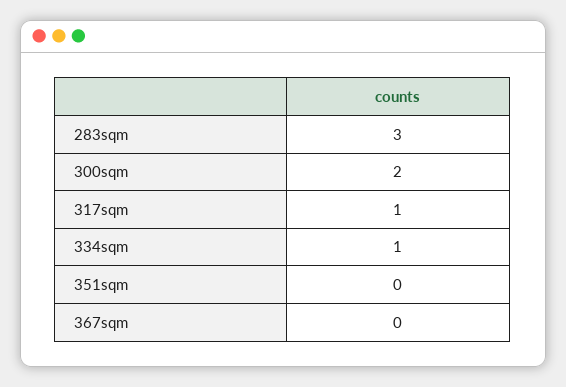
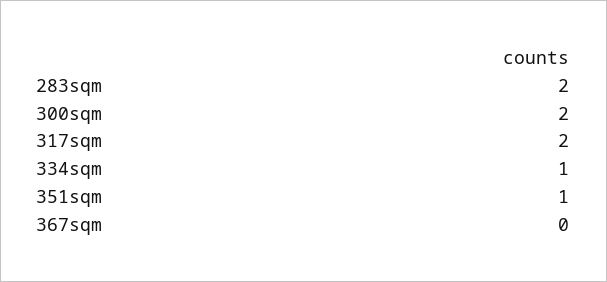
  {
-   "283sqm": 3,
+   "283sqm": 2,
    "300sqm": 2,
-   "317sqm": 1,
+   "317sqm": 2,
    "334sqm": 1,
-   "351sqm": 0,
+   "351sqm": 1,
    "367sqm": 0
  }

